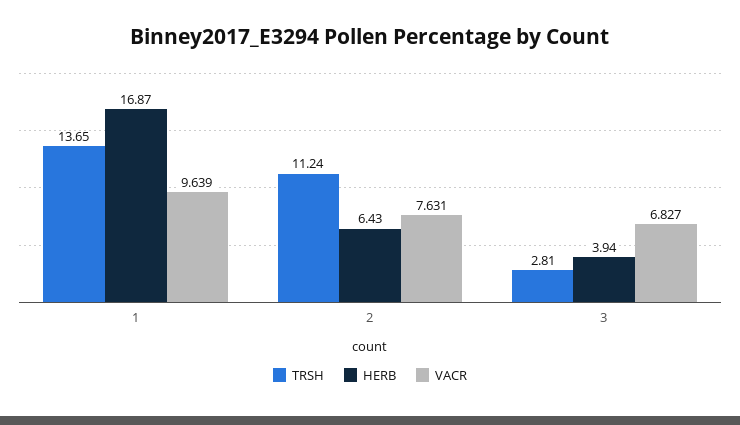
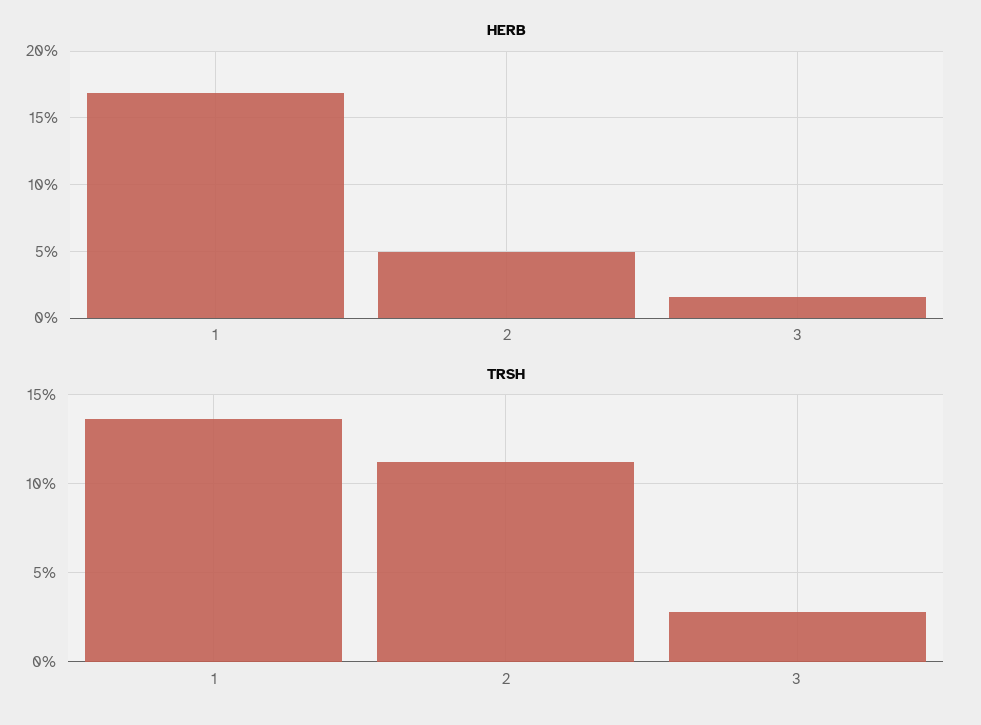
  {
    "TRSH": {
      "1": 13.65,
      "2": 11.24,
      "3": 2.81
    },
    "HERB": {
      "1": 16.87,
-     "2": 6.43,
+     "2": 5,
-     "3": 3.94
+     "3": 1.5
-   },
+   }
-   "VACR": {
-     "1": 9.639,
-     "2": 7.631,
-     "3": 6.827
-   }
  }

